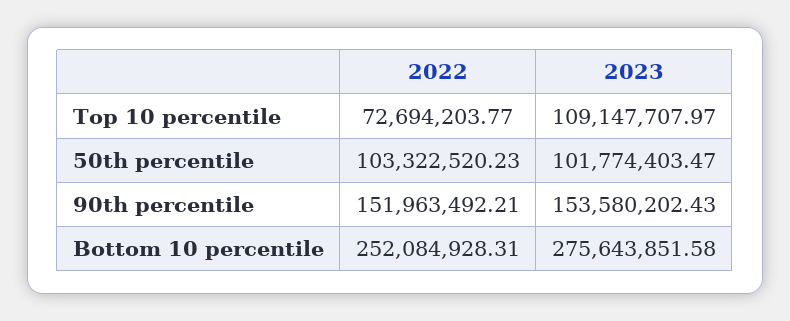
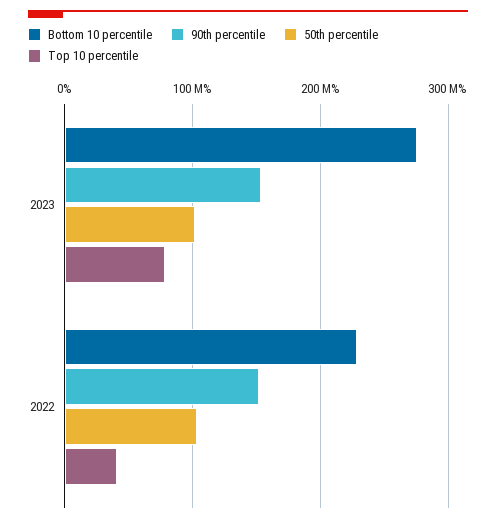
  {
    "Top 10 percentile": {
-     "2022": 72694203.77,
+     "2022": 40000000,
-     "2023": 109147707.97
+     "2023": 80000000
    },
    "50th percentile": {
      "2022": 103322520.23,
      "2023": 101774403.47
    },
    "90th percentile": {
      "2022": 151963492.21,
      "2023": 153580202.43
    },
    "Bottom 10 percentile": {
-     "2022": 252084928.31,
+     "2022": 230000000,
      "2023": 275643851.58
    }
  }

